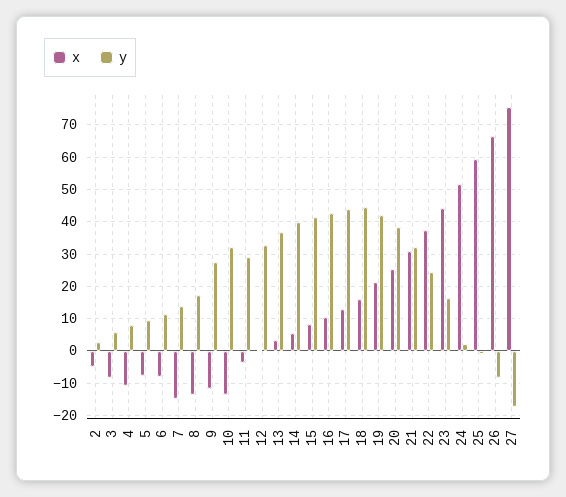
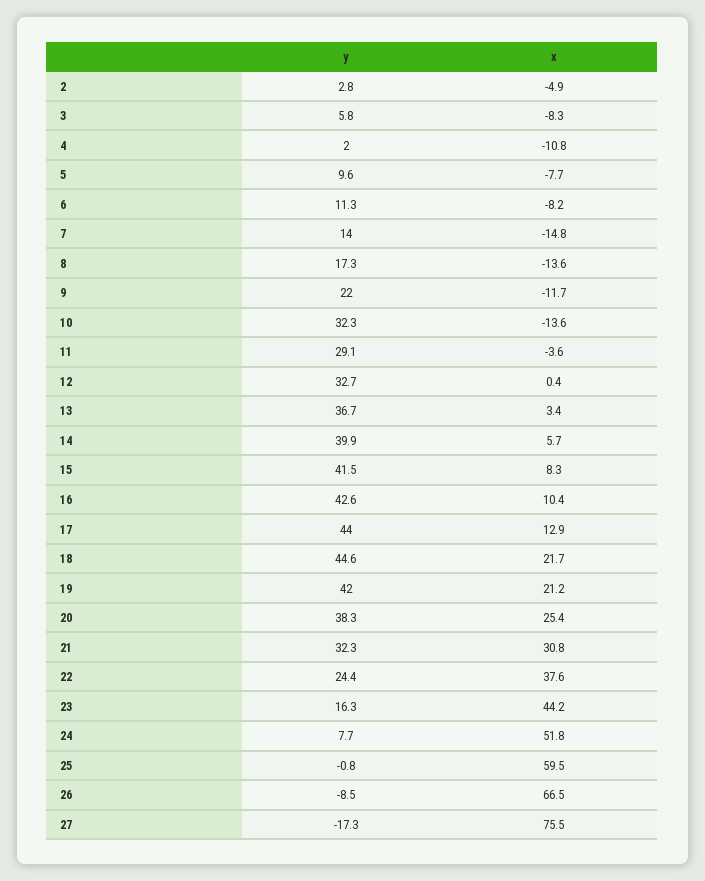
  {
    "x": {
      "2": -4.9,
      "3": -8.3,
      "4": -10.8,
      "5": -7.7,
      "6": -8.2,
      "7": -14.8,
      "8": -13.6,
      "9": -11.7,
      "10": -13.6,
      "11": -3.6,
      "12": 0.4,
      "13": 3.4,
      "14": 5.7,
      "15": 8.3,
      "16": 10.4,
      "17": 12.9,
-     "18": 16,
+     "18": 21.7,
      "19": 21.2,
      "20": 25.4,
      "21": 30.8,
      "22": 37.6,
      "23": 44.2,
      "24": 51.8,
      "25": 59.5,
      "26": 66.5,
      "27": 75.5
    },
    "y": {
      "2": 2.8,
      "3": 5.8,
-     "4": 8,
+     "4": 2,
      "5": 9.6,
      "6": 11.3,
      "7": 14,
      "8": 17.3,
-     "9": 28,
+     "9": 22,
      "10": 32.3,
      "11": 29.1,
      "12": 32.7,
      "13": 36.7,
      "14": 39.9,
      "15": 41.5,
      "16": 42.6,
      "17": 44,
      "18": 44.6,
      "19": 42,
      "20": 38.3,
      "21": 32.3,
      "22": 24.4,
      "23": 16.3,
-     "24": 2,
+     "24": 7.7,
      "25": -0.8,
      "26": -8.5,
      "27": -17.3
    }
  }

